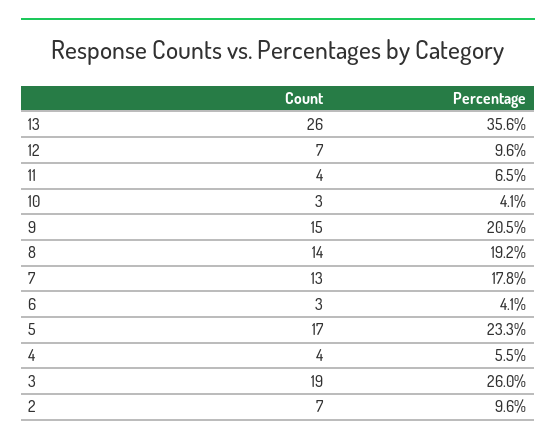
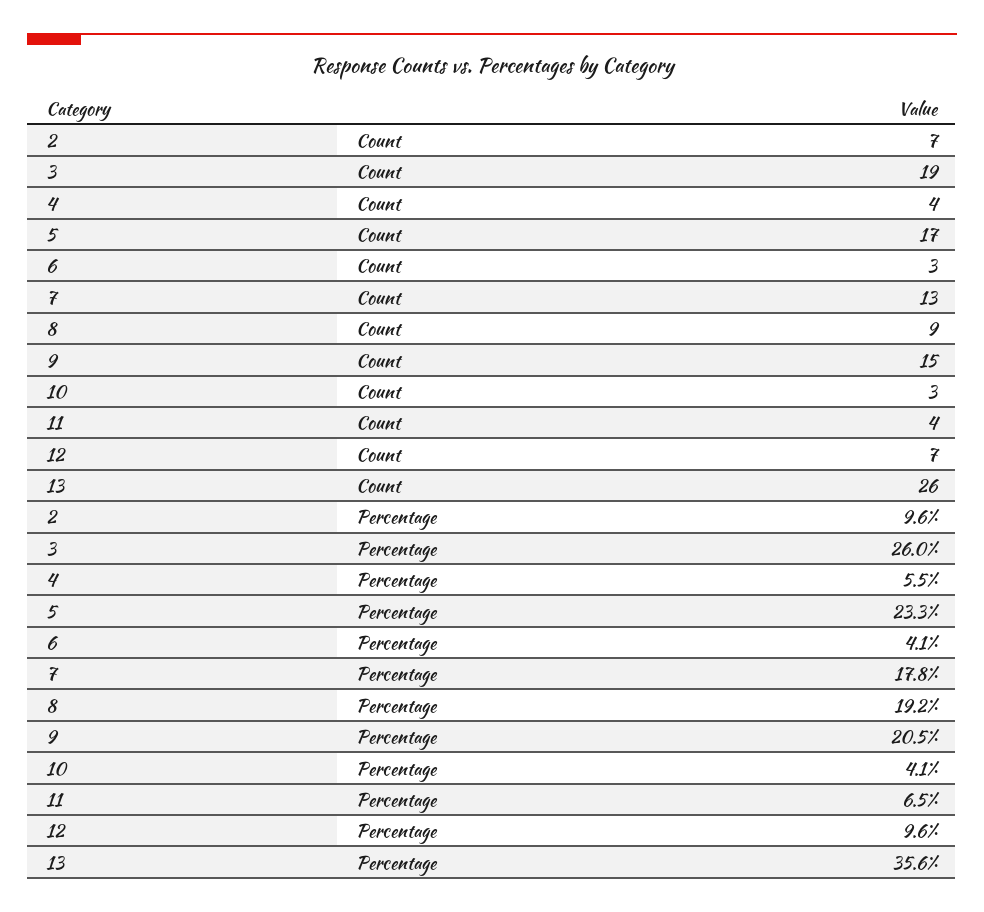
  {
    "Count": {
      "13": 26,
      "12": 7,
      "11": 4,
      "10": 3,
      "9": 15,
-     "8": 14,
+     "8": 9,
      "7": 13,
      "6": 3,
      "5": 17,
      "4": 4,
      "3": 19,
      "2": 7
    },
    "Percentage": {
      "13": 35.6,
      "12": 9.6,
      "11": 6.5,
      "10": 4.1,
      "9": 20.5,
      "8": 19.2,
      "7": 17.8,
      "6": 4.1,
      "5": 23.3,
      "4": 5.5,
      "3": 26,
      "2": 9.6
    }
  }

